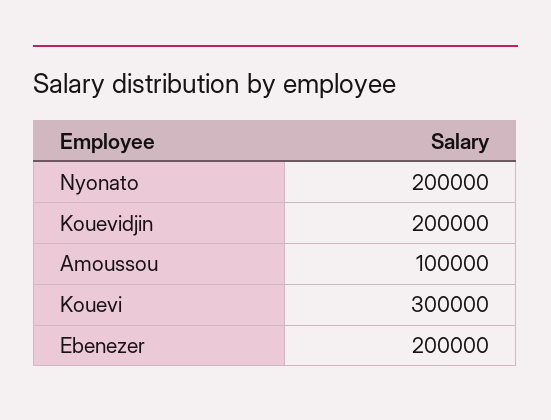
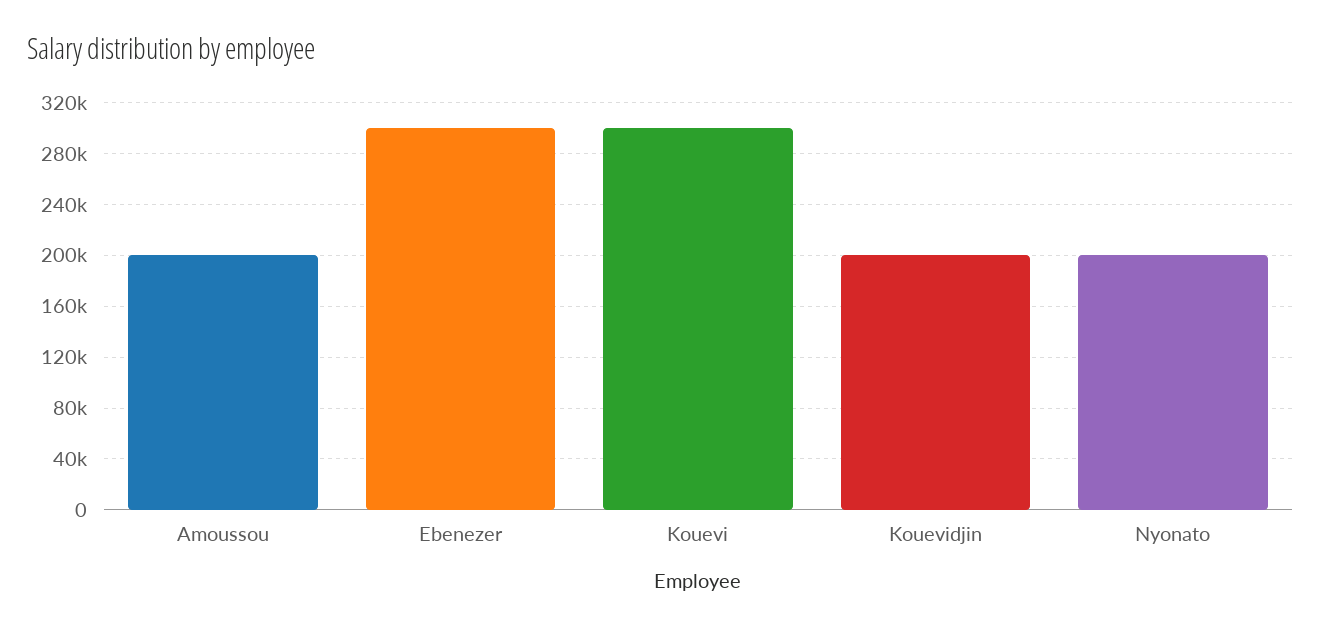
  {
    "Nyonato": 200000,
    "Kouevidjin": 200000,
-   "Amoussou": 100000,
+   "Amoussou": 200000,
    "Kouevi": 300000,
-   "Ebenezer": 200000
+   "Ebenezer": 300000
  }

